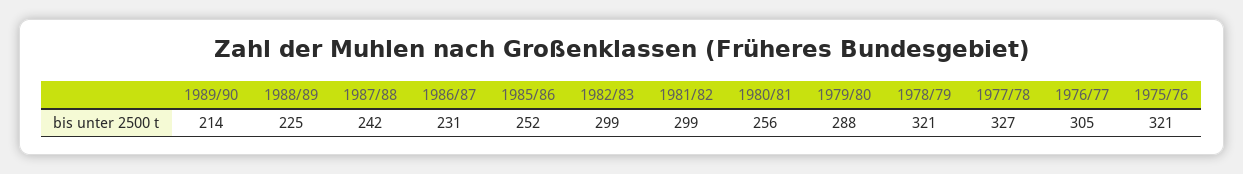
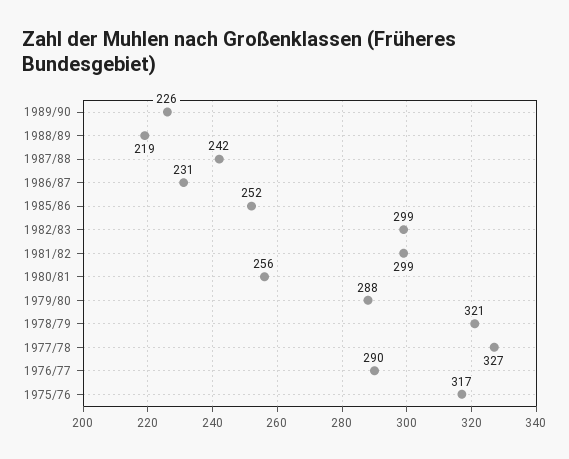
  {
-   "1989/90": 214,
+   "1989/90": 226,
-   "1988/89": 225,
+   "1988/89": 219,
    "1987/88": 242,
    "1986/87": 231,
    "1985/86": 252,
    "1982/83": 299,
    "1981/82": 299,
    "1980/81": 256,
    "1979/80": 288,
    "1978/79": 321,
    "1977/78": 327,
-   "1976/77": 305,
+   "1976/77": 290,
-   "1975/76": 321
+   "1975/76": 317
  }

